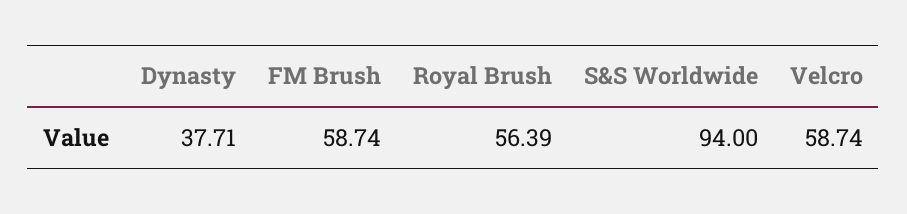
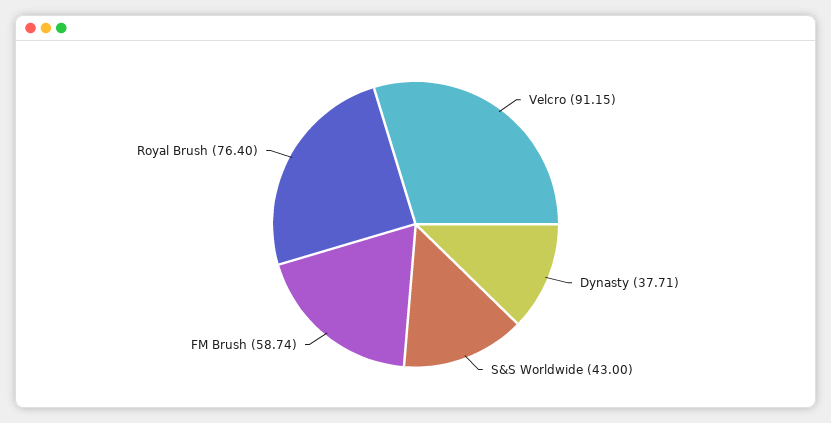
  {
    "Dynasty": 37.71,
    "FM Brush": 58.74,
-   "Royal Brush": 56.39,
+   "Royal Brush": 76.4,
-   "S&S Worldwide": 94,
+   "S&S Worldwide": 43,
-   "Velcro": 58.74
+   "Velcro": 91.15
  }

